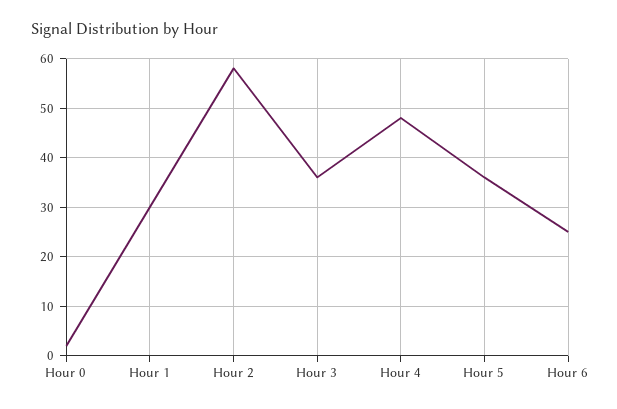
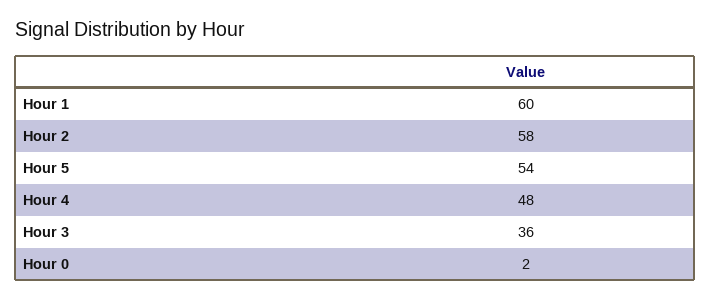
  {
    "Hour 0": 2,
-   "Hour 1": 30,
+   "Hour 1": 60,
    "Hour 2": 58,
    "Hour 3": 36,
    "Hour 4": 48,
-   "Hour 5": 35,
+   "Hour 5": 54
-   "Hour 6": 25
  }

